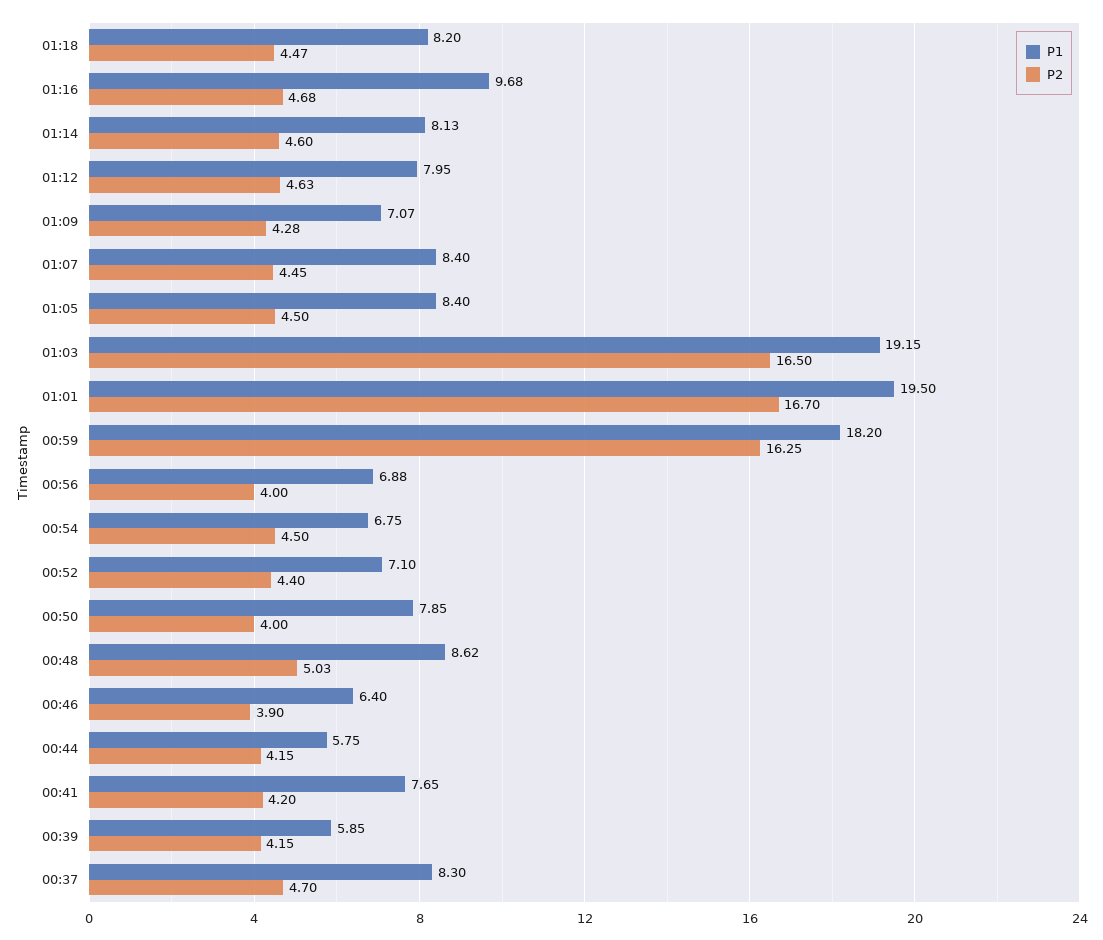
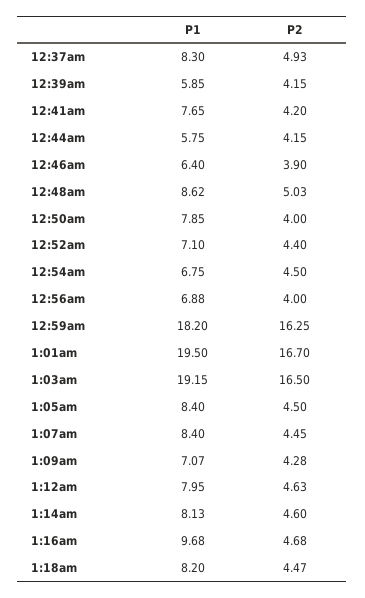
  {
    "P1": {
      "01:18": 8.2,
      "01:16": 9.68,
      "01:14": 8.13,
      "01:12": 7.95,
      "01:09": 7.07,
      "01:07": 8.4,
      "01:05": 8.4,
      "01:03": 19.15,
      "01:01": 19.5,
      "00:59": 18.2,
      "00:56": 6.88,
      "00:54": 6.75,
      "00:52": 7.1,
      "00:50": 7.85,
      "00:48": 8.62,
      "00:46": 6.4,
      "00:44": 5.75,
      "00:41": 7.65,
      "00:39": 5.85,
      "00:37": 8.3
    },
    "P2": {
      "01:18": 4.47,
      "01:16": 4.68,
      "01:14": 4.6,
      "01:12": 4.63,
      "01:09": 4.28,
      "01:07": 4.45,
      "01:05": 4.5,
      "01:03": 16.5,
      "01:01": 16.7,
      "00:59": 16.25,
      "00:56": 4,
      "00:54": 4.5,
      "00:52": 4.4,
      "00:50": 4,
      "00:48": 5.03,
      "00:46": 3.9,
      "00:44": 4.15,
      "00:41": 4.2,
      "00:39": 4.15,
-     "00:37": 4.7
+     "00:37": 4.93
    }
  }

